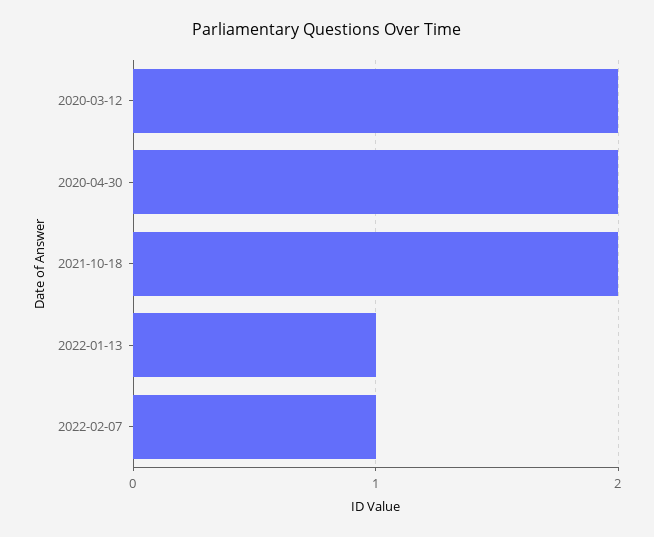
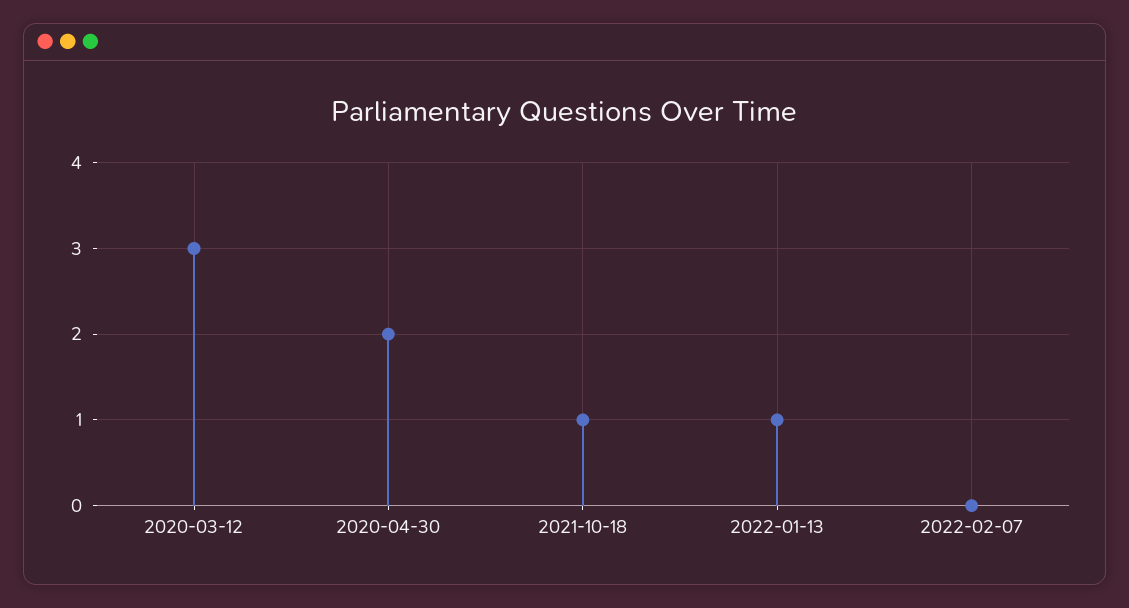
  {
-   "2020-03-12": 2,
+   "2020-03-12": 3,
    "2020-04-30": 2,
-   "2021-10-18": 2,
+   "2021-10-18": 1,
    "2022-01-13": 1,
-   "2022-02-07": 1
+   "2022-02-07": 0
  }

